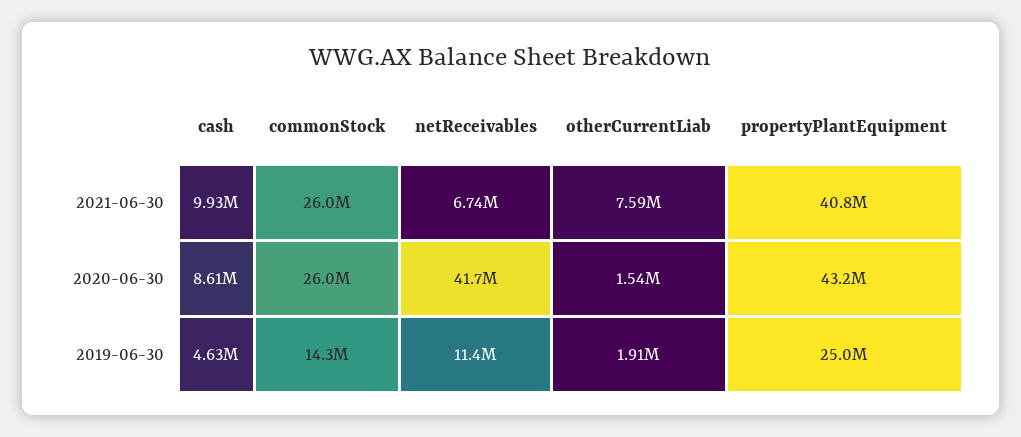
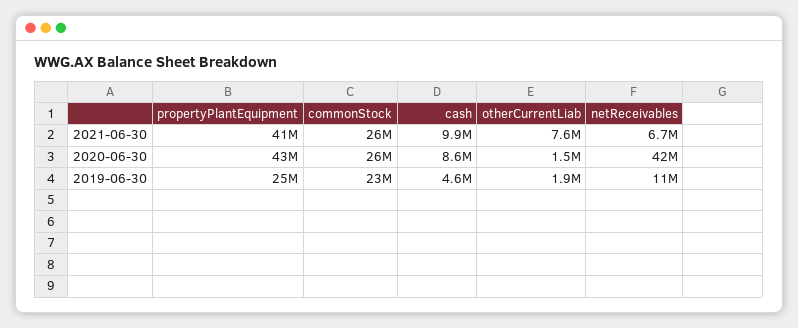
  {
    "cash": {
      "2021-06-30": 9930000,
      "2020-06-30": 8610000,
      "2019-06-30": 4630000
    },
    "commonStock": {
      "2021-06-30": 26000000,
      "2020-06-30": 26000000,
-     "2019-06-30": 14300000
+     "2019-06-30": 23000000
    },
    "netReceivables": {
      "2021-06-30": 6740000,
      "2020-06-30": 41700000,
      "2019-06-30": 11400000
    },
    "otherCurrentLiab": {
      "2021-06-30": 7590000,
      "2020-06-30": 1540000,
      "2019-06-30": 1910000
    },
    "propertyPlantEquipment": {
      "2021-06-30": 40800000,
      "2020-06-30": 43200000,
      "2019-06-30": 25000000
    }
  }

